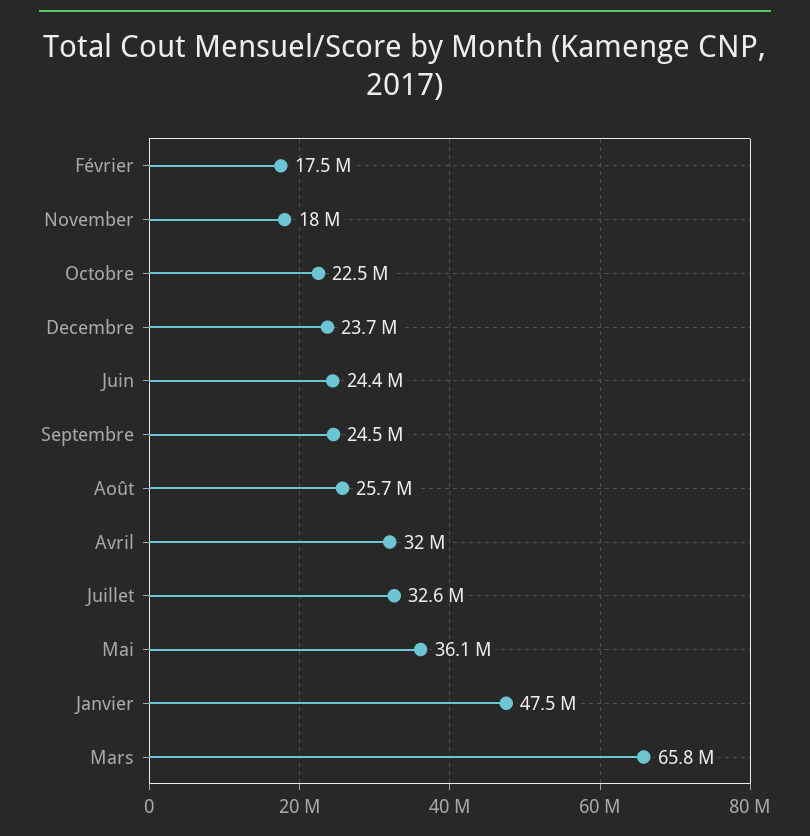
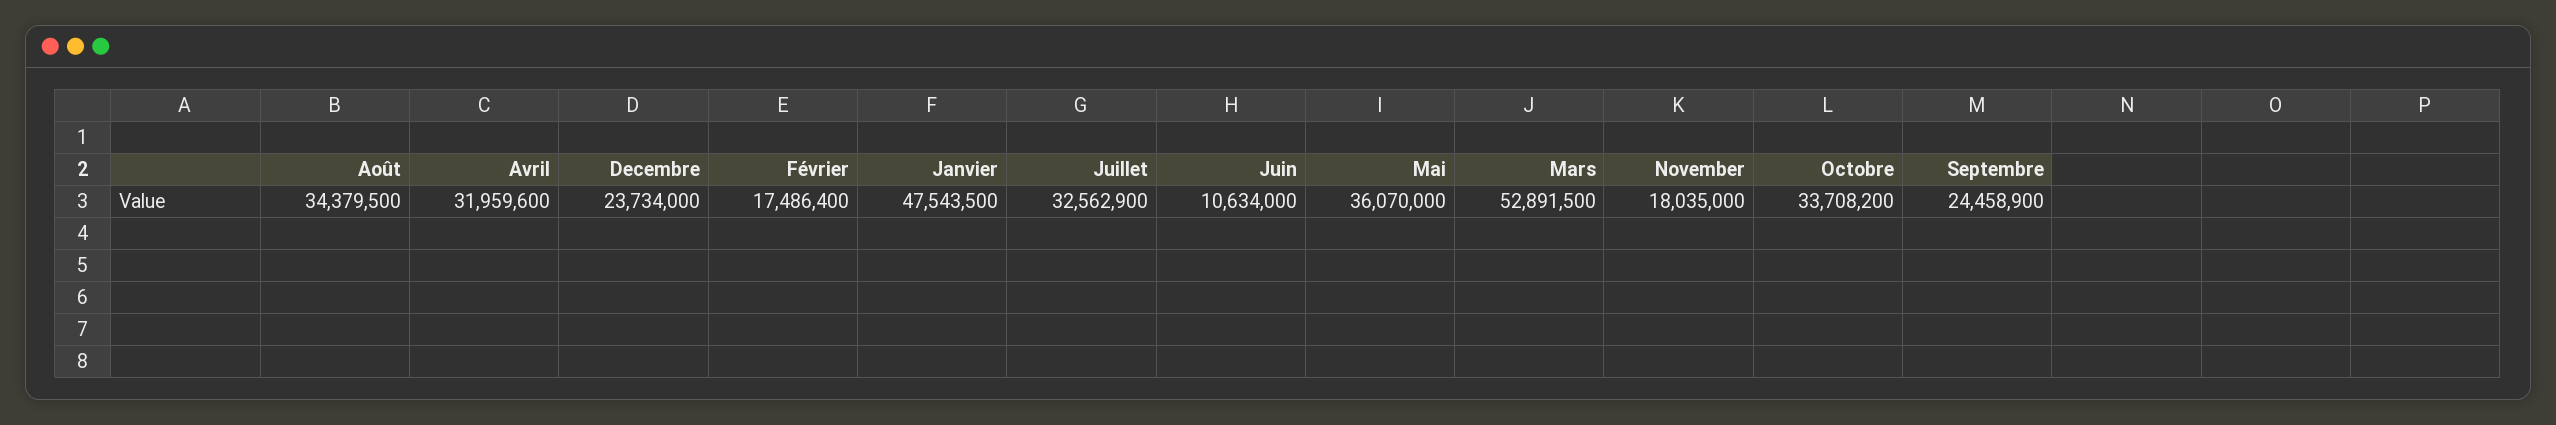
  {
    "Février": 17486400,
    "November": 18035000,
-   "Octobre": 22500000,
+   "Octobre": 33708200,
    "Decembre": 23734000,
-   "Juin": 24400000,
+   "Juin": 10634000,
    "Septembre": 24458900,
-   "Août": 25700000,
+   "Août": 34379500,
    "Avril": 31959600,
    "Juillet": 32562900,
    "Mai": 36070000,
    "Janvier": 47543500,
-   "Mars": 65800000
+   "Mars": 52891500
  }

